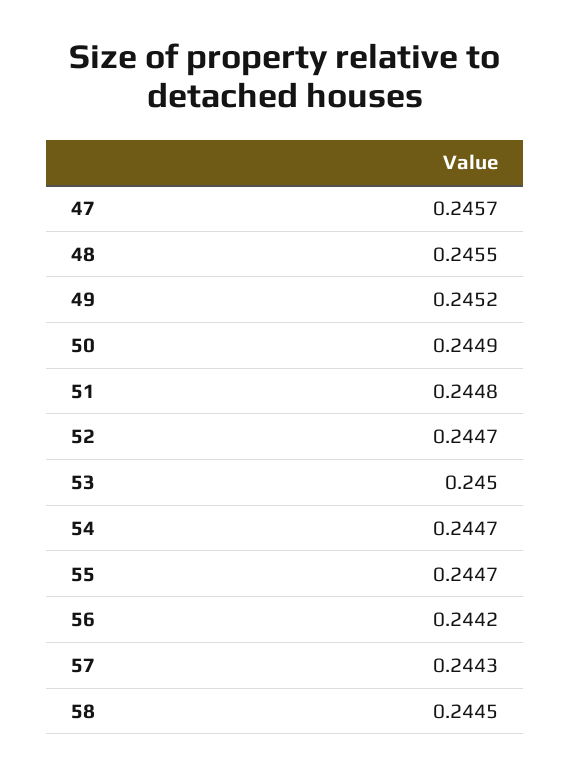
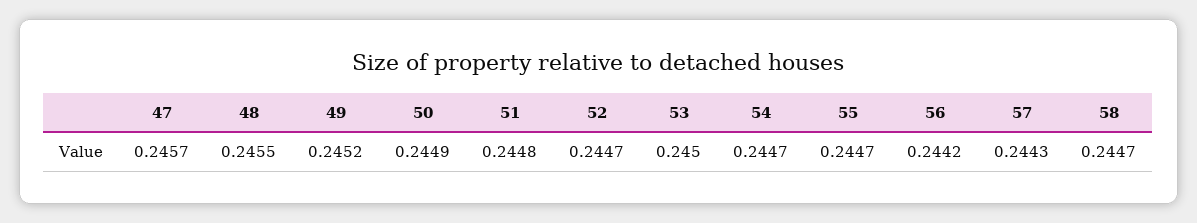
  {
    "47": 0.2457,
    "48": 0.2455,
    "49": 0.2452,
    "50": 0.2449,
    "51": 0.2448,
    "52": 0.2447,
    "53": 0.245,
    "54": 0.2447,
    "55": 0.2447,
    "56": 0.2442,
    "57": 0.2443,
-   "58": 0.2445
+   "58": 0.2447
  }

